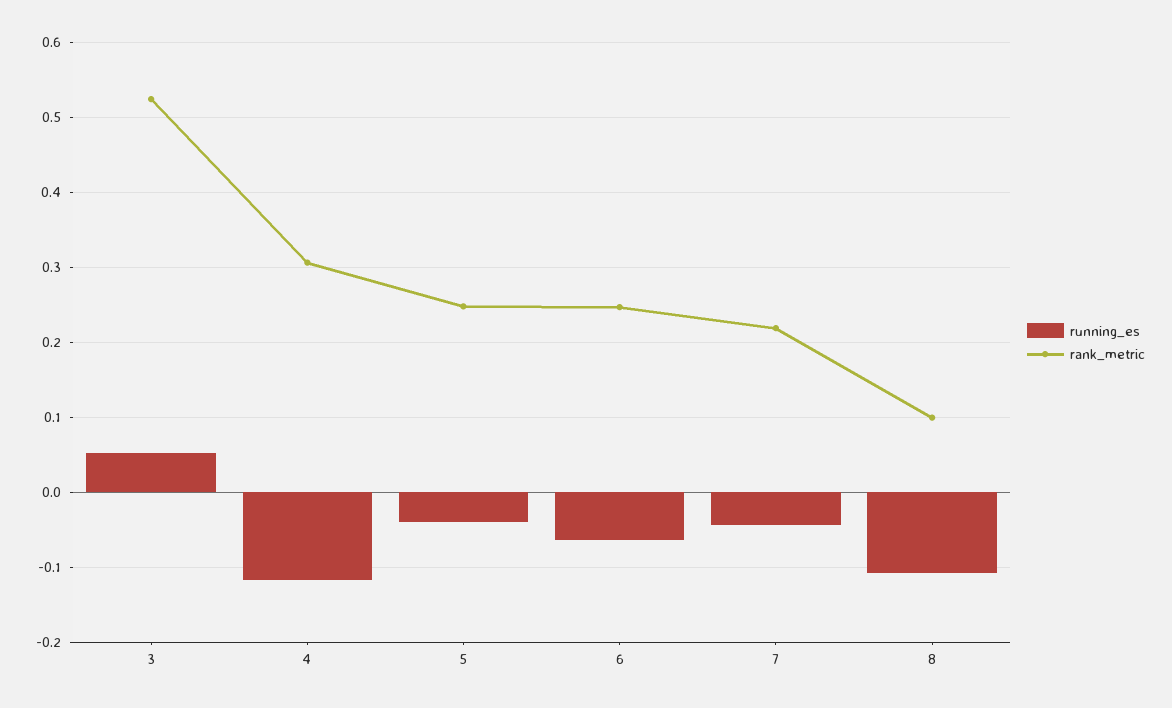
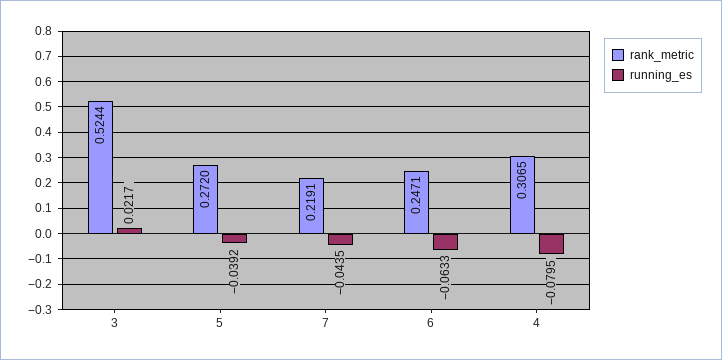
  {
    "running_es": {
-     "3": 0.05,
+     "3": 0.0217,
-     "4": -0.12,
+     "4": -0.0795,
      "5": -0.0392,
      "6": -0.0633,
-     "7": -0.0435,
+     "7": -0.0435
-     "8": -0.11
    },
    "rank_metric": {
      "3": 0.5244,
      "4": 0.3065,
-     "5": 0.25,
+     "5": 0.272,
      "6": 0.2471,
-     "7": 0.2191,
+     "7": 0.2191
-     "8": 0.1
    }
  }

